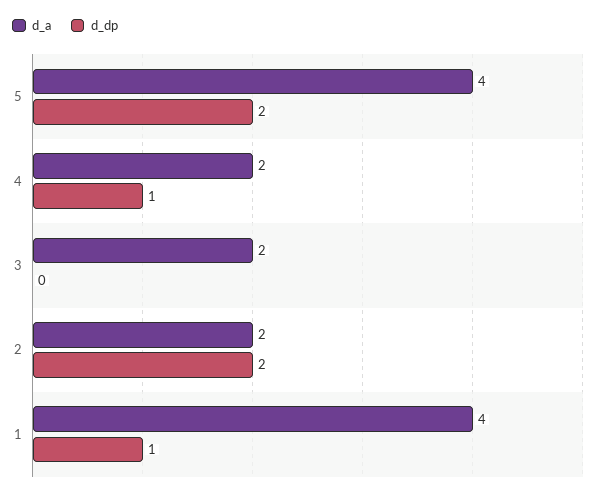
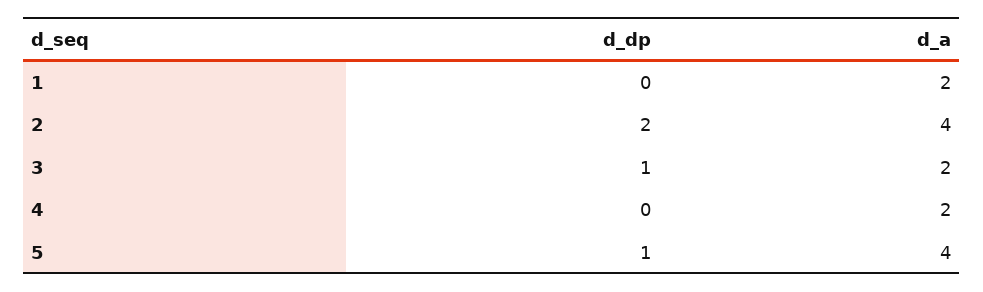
  {
    "d_a": {
      "5": 4,
      "4": 2,
      "3": 2,
-     "2": 2,
+     "2": 4,
-     "1": 4
+     "1": 2
    },
    "d_dp": {
-     "5": 2,
+     "5": 1,
-     "4": 1,
+     "4": 0,
-     "3": 0,
+     "3": 1,
      "2": 2,
-     "1": 1
+     "1": 0
    }
  }

